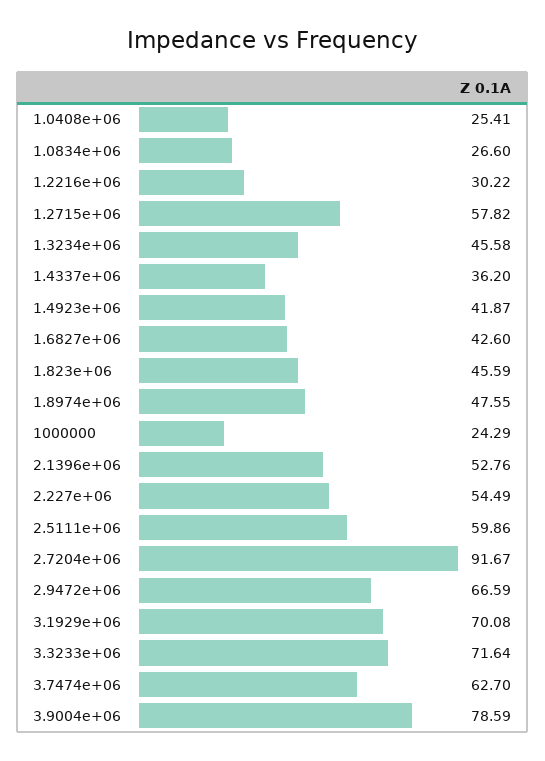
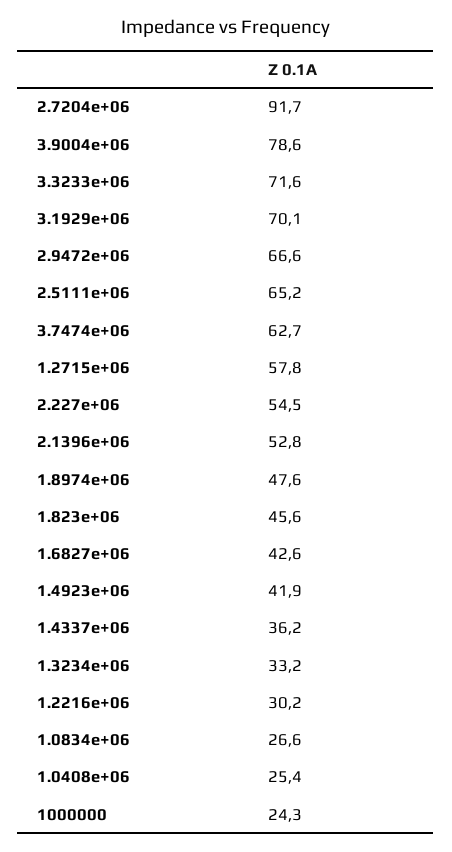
  {
    "1.0408e+06": 25.41,
    "1.0834e+06": 26.6,
    "1.2216e+06": 30.22,
    "1.2715e+06": 57.82,
-   "1.3234e+06": 45.58,
+   "1.3234e+06": 33.2,
    "1.4337e+06": 36.2,
    "1.4923e+06": 41.87,
    "1.6827e+06": 42.6,
    "1.823e+06": 45.59,
    "1.8974e+06": 47.55,
    "1000000": 24.29,
    "2.1396e+06": 52.76,
    "2.227e+06": 54.49,
-   "2.5111e+06": 59.86,
+   "2.5111e+06": 65.2,
    "2.7204e+06": 91.67,
    "2.9472e+06": 66.59,
    "3.1929e+06": 70.08,
    "3.3233e+06": 71.64,
    "3.7474e+06": 62.7,
    "3.9004e+06": 78.59
  }

